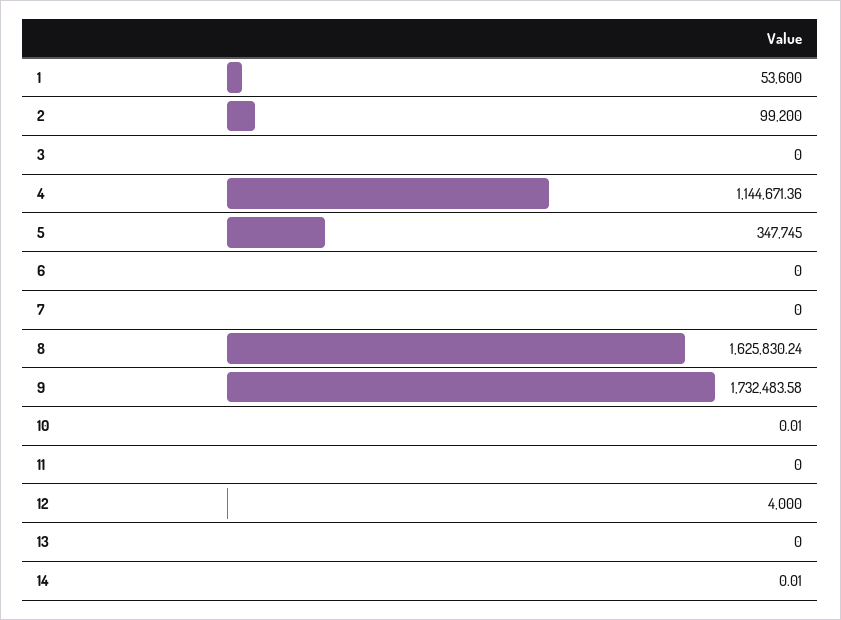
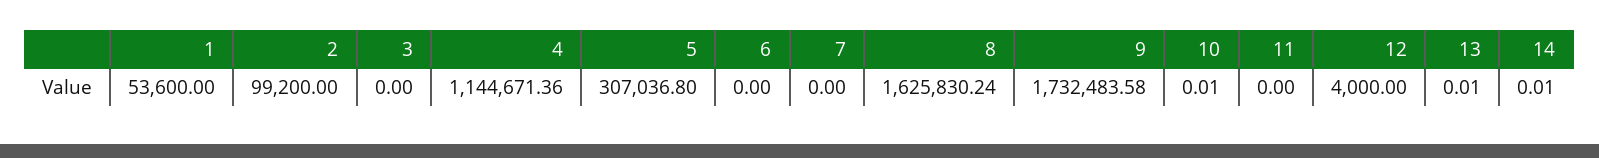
  {
    "1": 53600,
    "2": 99200,
    "3": 0,
    "4": 1144671.36,
-   "5": 347745,
+   "5": 307036.8,
    "6": 0,
    "7": 0,
    "8": 1625830.24,
    "9": 1732483.58,
    "10": 0.01,
    "11": 0,
    "12": 4000,
-   "13": 0,
+   "13": 0.01,
    "14": 0.01
  }

